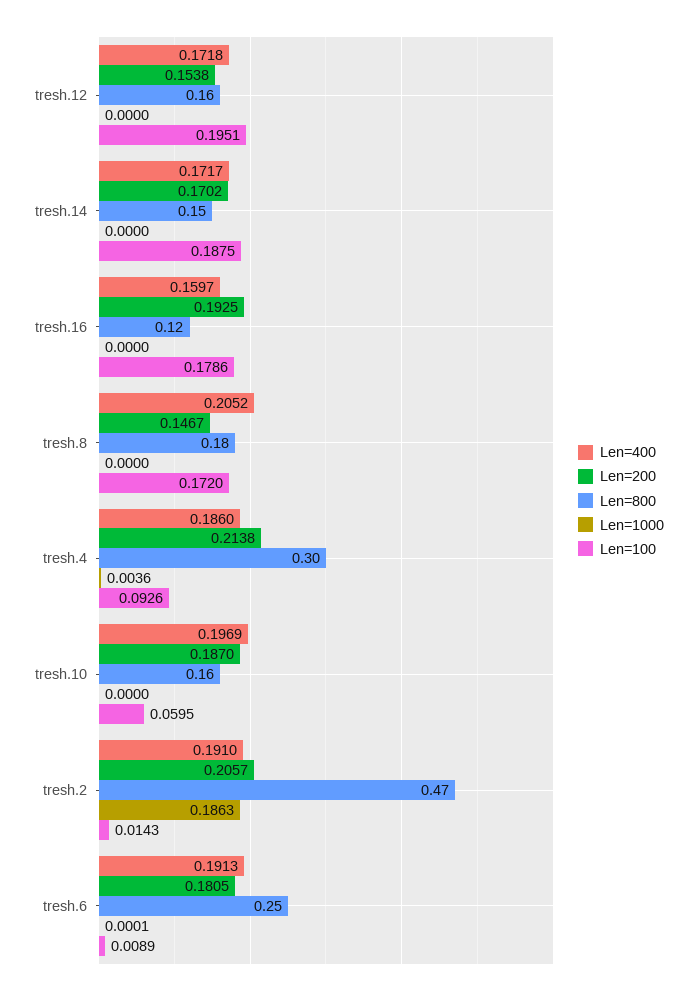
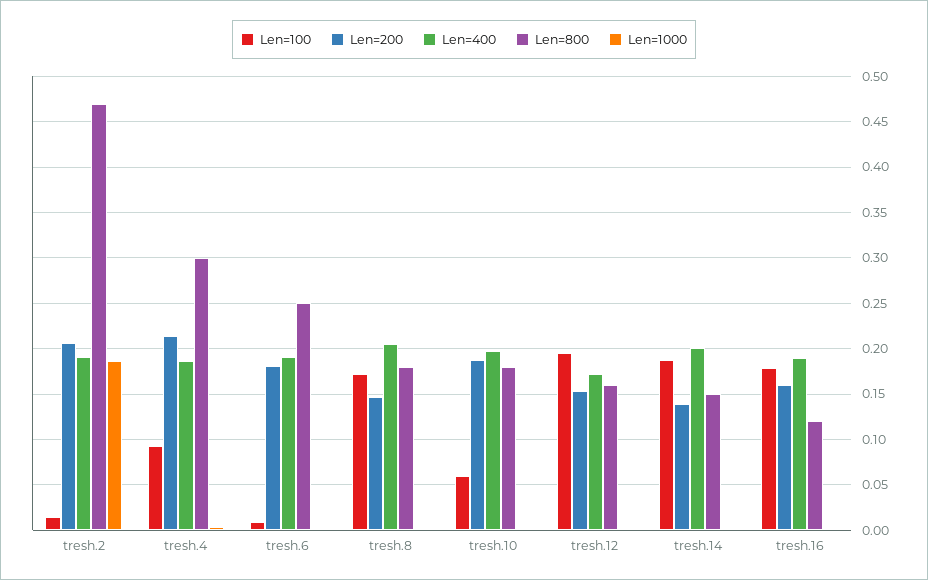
  {
    "Len=400": {
      "tresh.12": 0.1718,
-     "tresh.14": 0.1717,
+     "tresh.14": 0.2,
-     "tresh.16": 0.1597,
+     "tresh.16": 0.19,
      "tresh.8": 0.2052,
      "tresh.4": 0.186,
      "tresh.10": 0.1969,
      "tresh.2": 0.191,
      "tresh.6": 0.1913
    },
    "Len=200": {
      "tresh.12": 0.1538,
-     "tresh.14": 0.1702,
+     "tresh.14": 0.14,
-     "tresh.16": 0.1925,
+     "tresh.16": 0.16,
      "tresh.8": 0.1467,
      "tresh.4": 0.2138,
      "tresh.10": 0.187,
      "tresh.2": 0.2057,
      "tresh.6": 0.1805
    },
    "Len=800": {
      "tresh.12": 0.16,
      "tresh.14": 0.15,
      "tresh.16": 0.12,
      "tresh.8": 0.18,
      "tresh.4": 0.3,
-     "tresh.10": 0.16,
+     "tresh.10": 0.18,
      "tresh.2": 0.47,
      "tresh.6": 0.25
    },
    "Len=1000": {
      "tresh.12": 0,
      "tresh.14": 0,
      "tresh.16": 0,
      "tresh.8": 0,
      "tresh.4": 0.0036,
      "tresh.10": 0,
      "tresh.2": 0.1863,
      "tresh.6": 0.0001
    },
    "Len=100": {
      "tresh.12": 0.1951,
      "tresh.14": 0.1875,
      "tresh.16": 0.1786,
      "tresh.8": 0.172,
      "tresh.4": 0.0926,
      "tresh.10": 0.0595,
      "tresh.2": 0.0143,
      "tresh.6": 0.0089
    }
  }

